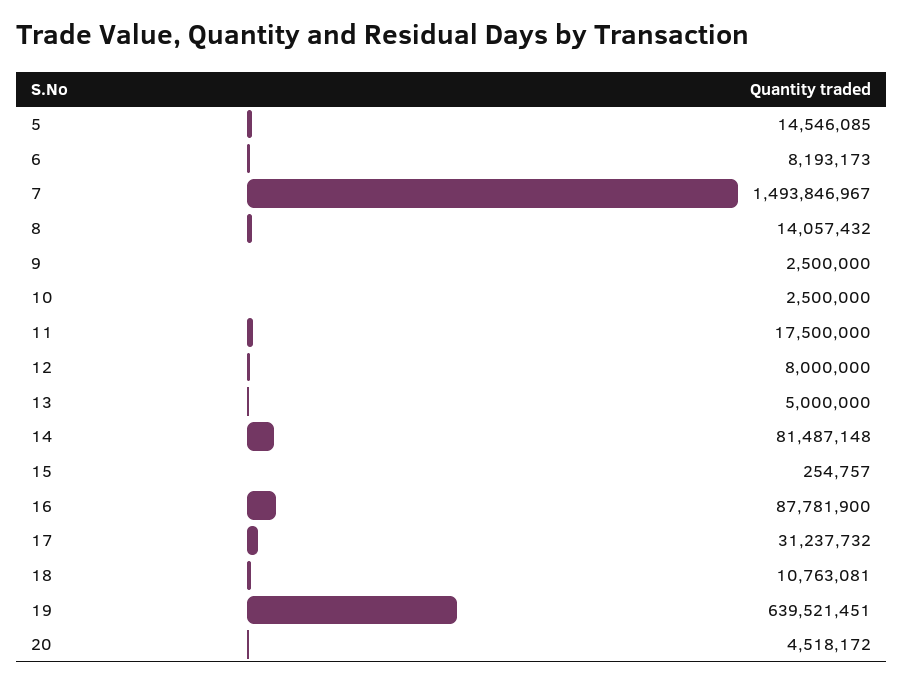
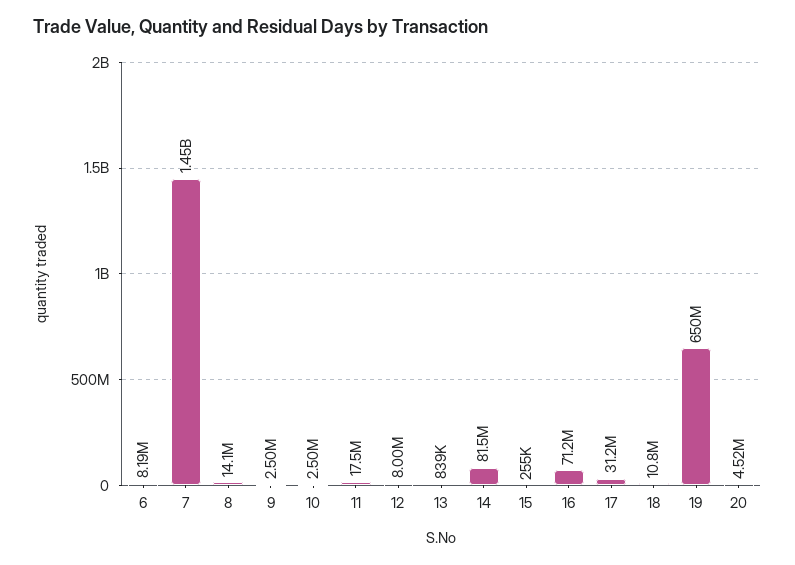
  {
-   "5": 14546085,
    "6": 8193173,
-   "7": 1493846967,
+   "7": 1450000000,
    "8": 14057432,
    "9": 2500000,
    "10": 2500000,
    "11": 17500000,
    "12": 8000000,
-   "13": 5000000,
+   "13": 839000,
    "14": 81487148,
    "15": 254757,
-   "16": 87781900,
+   "16": 71200000,
    "17": 31237732,
    "18": 10763081,
-   "19": 639521451,
+   "19": 650000000,
    "20": 4518172
  }

